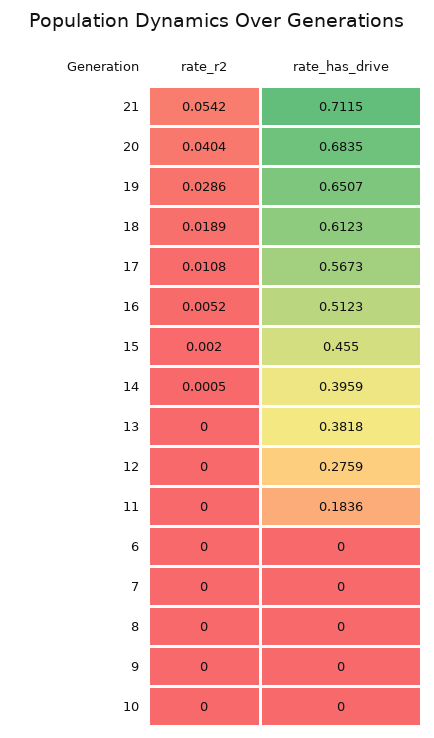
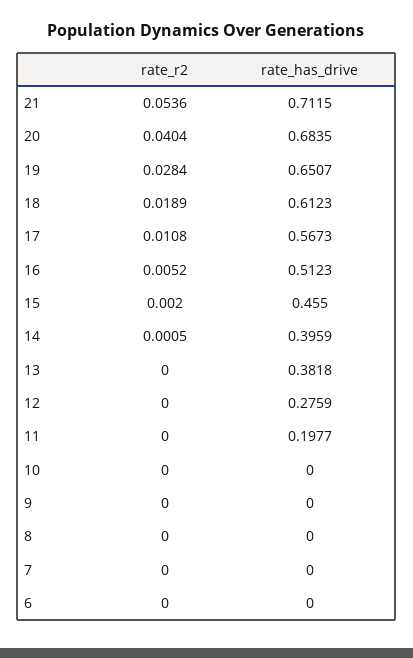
  {
    "rate_r2": {
-     "21": 0.0542,
+     "21": 0.0536,
      "20": 0.0404,
-     "19": 0.0286,
+     "19": 0.0284,
      "18": 0.0189,
      "17": 0.0108,
      "16": 0.0052,
      "15": 0.002,
      "14": 0.0005,
      "13": 0,
      "12": 0,
      "11": 0,
      "6": 0,
      "7": 0,
      "8": 0,
      "9": 0,
      "10": 0
    },
    "rate_has_drive": {
      "21": 0.7115,
      "20": 0.6835,
      "19": 0.6507,
      "18": 0.6123,
      "17": 0.5673,
      "16": 0.5123,
      "15": 0.455,
      "14": 0.3959,
      "13": 0.3818,
      "12": 0.2759,
-     "11": 0.1836,
+     "11": 0.1977,
      "6": 0,
      "7": 0,
      "8": 0,
      "9": 0,
      "10": 0
    }
  }

